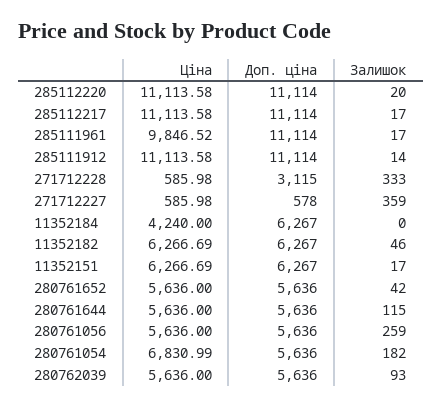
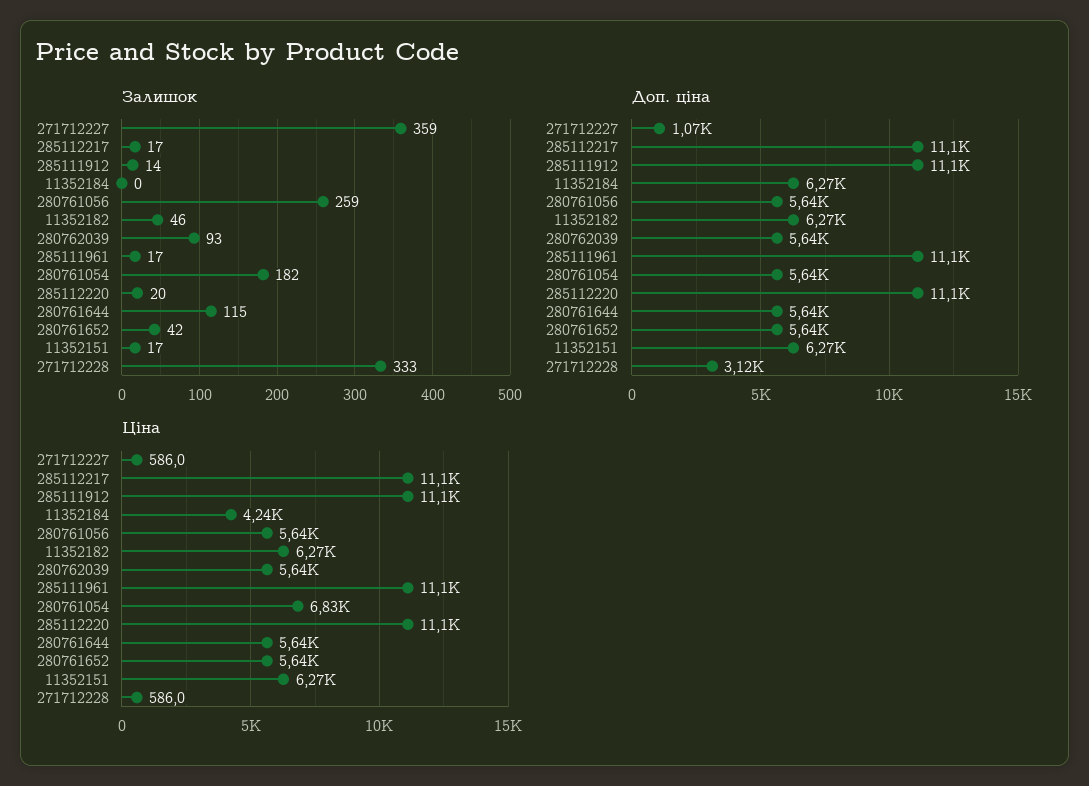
  {
    "Ціна": {
      "285112220": 11113.58,
      "285112217": 11113.58,
-     "285111961": 9846.52,
+     "285111961": 11100,
      "285111912": 11113.58,
      "271712228": 585.98,
      "271712227": 585.98,
      "11352184": 4240,
      "11352182": 6266.69,
      "11352151": 6266.69,
      "280761652": 5636,
      "280761644": 5636,
      "280761056": 5636,
      "280761054": 6830.99,
      "280762039": 5636
    },
    "Доп. ціна": {
      "285112220": 11114,
      "285112217": 11114,
      "285111961": 11114,
      "285111912": 11114,
      "271712228": 3115,
-     "271712227": 578,
+     "271712227": 1070,
      "11352184": 6267,
      "11352182": 6267,
      "11352151": 6267,
      "280761652": 5636,
      "280761644": 5636,
      "280761056": 5636,
      "280761054": 5636,
      "280762039": 5636
    },
    "Залишок": {
      "285112220": 20,
      "285112217": 17,
      "285111961": 17,
      "285111912": 14,
      "271712228": 333,
      "271712227": 359,
      "11352184": 0,
      "11352182": 46,
      "11352151": 17,
      "280761652": 42,
      "280761644": 115,
      "280761056": 259,
      "280761054": 182,
      "280762039": 93
    }
  }

